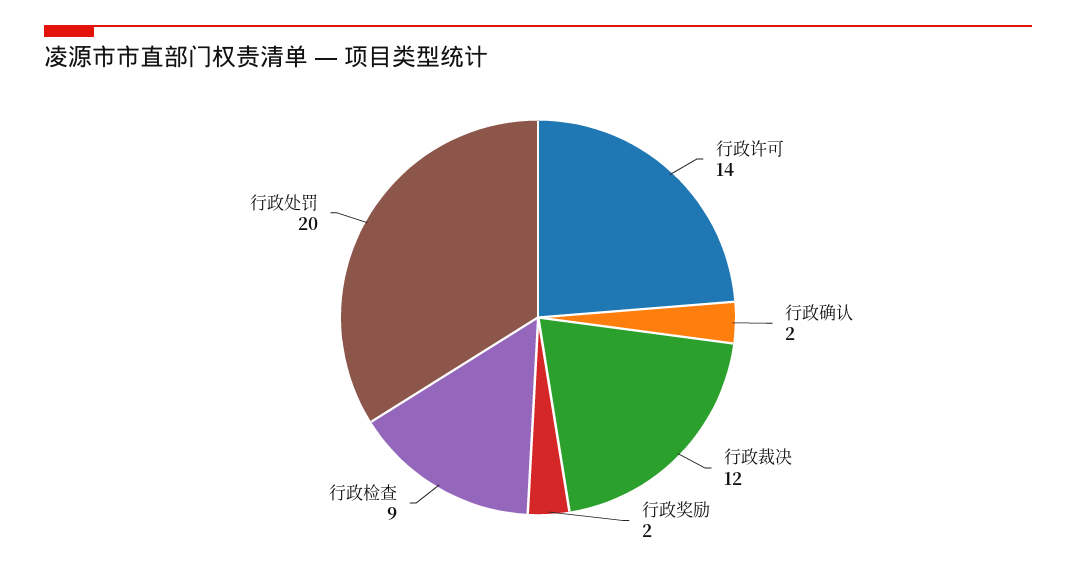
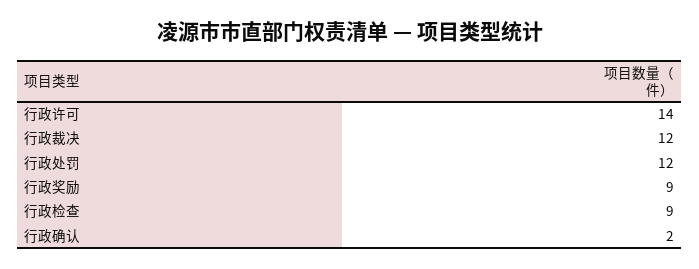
  {
    "行政许可": 14,
    "行政确认": 2,
    "行政裁决": 12,
-   "行政奖励": 2,
+   "行政奖励": 9,
    "行政检查": 9,
-   "行政处罚": 20
+   "行政处罚": 12
  }

